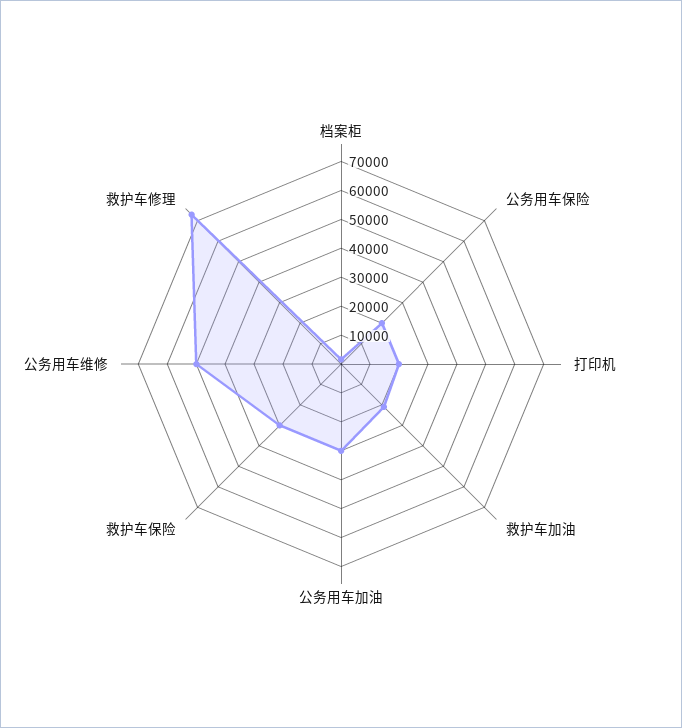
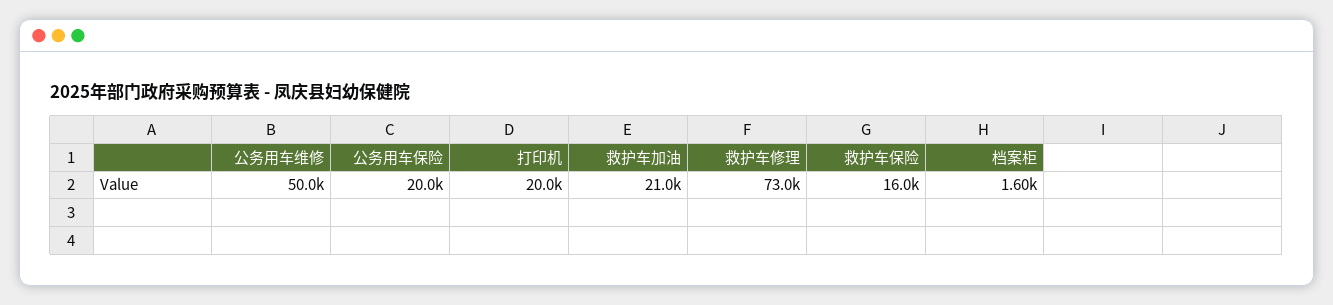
  {
    "档案柜": 1600,
    "公务用车保险": 20000,
    "打印机": 20000,
    "救护车加油": 21000,
-   "公务用车加油": 30000,
-   "救护车保险": 30000,
+   "救护车保险": 16000,
    "公务用车维修": 50000,
    "救护车修理": 73000
  }

